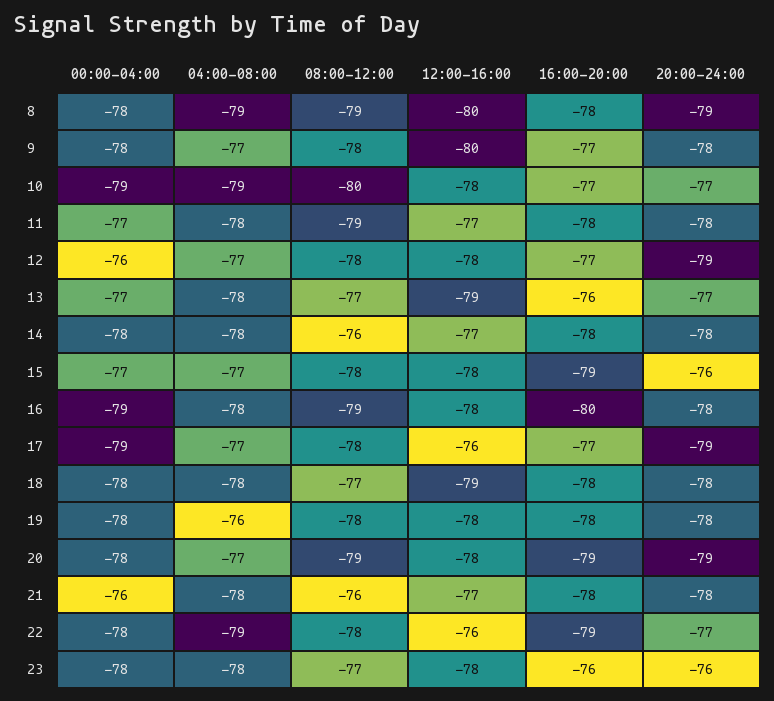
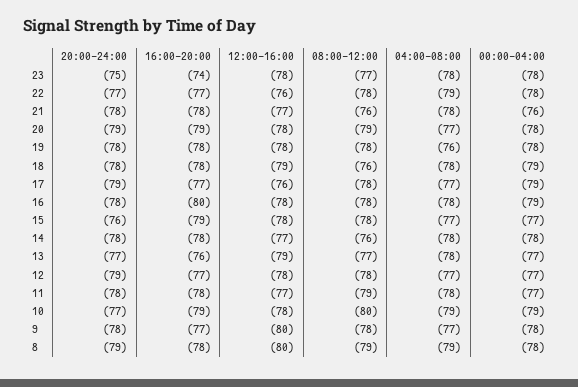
  {
    "00:00-04:00": {
      "8": -78,
      "9": -78,
      "10": -79,
      "11": -77,
-     "12": -76,
+     "12": -77,
      "13": -77,
      "14": -78,
      "15": -77,
      "16": -79,
      "17": -79,
-     "18": -78,
+     "18": -79,
      "19": -78,
      "20": -78,
      "21": -76,
      "22": -78,
      "23": -78
    },
    "04:00-08:00": {
      "8": -79,
      "9": -77,
      "10": -79,
      "11": -78,
      "12": -77,
      "13": -78,
      "14": -78,
      "15": -77,
      "16": -78,
      "17": -77,
      "18": -78,
      "19": -76,
      "20": -77,
      "21": -78,
      "22": -79,
      "23": -78
    },
    "08:00-12:00": {
      "8": -79,
      "9": -78,
      "10": -80,
      "11": -79,
      "12": -78,
      "13": -77,
      "14": -76,
      "15": -78,
-     "16": -79,
+     "16": -78,
      "17": -78,
-     "18": -77,
+     "18": -76,
      "19": -78,
      "20": -79,
      "21": -76,
      "22": -78,
      "23": -77
    },
    "12:00-16:00": {
      "8": -80,
      "9": -80,
      "10": -78,
      "11": -77,
      "12": -78,
      "13": -79,
      "14": -77,
      "15": -78,
      "16": -78,
      "17": -76,
      "18": -79,
      "19": -78,
      "20": -78,
      "21": -77,
      "22": -76,
      "23": -78
    },
    "16:00-20:00": {
      "8": -78,
      "9": -77,
-     "10": -77,
+     "10": -79,
      "11": -78,
      "12": -77,
      "13": -76,
      "14": -78,
      "15": -79,
      "16": -80,
      "17": -77,
      "18": -78,
      "19": -78,
      "20": -79,
      "21": -78,
-     "22": -79,
+     "22": -77,
-     "23": -76
+     "23": -74
    },
    "20:00-24:00": {
      "8": -79,
      "9": -78,
      "10": -77,
      "11": -78,
      "12": -79,
      "13": -77,
      "14": -78,
      "15": -76,
      "16": -78,
      "17": -79,
      "18": -78,
      "19": -78,
      "20": -79,
      "21": -78,
      "22": -77,
-     "23": -76
+     "23": -75
    }
  }

